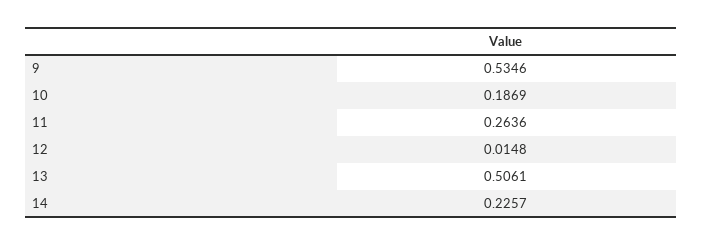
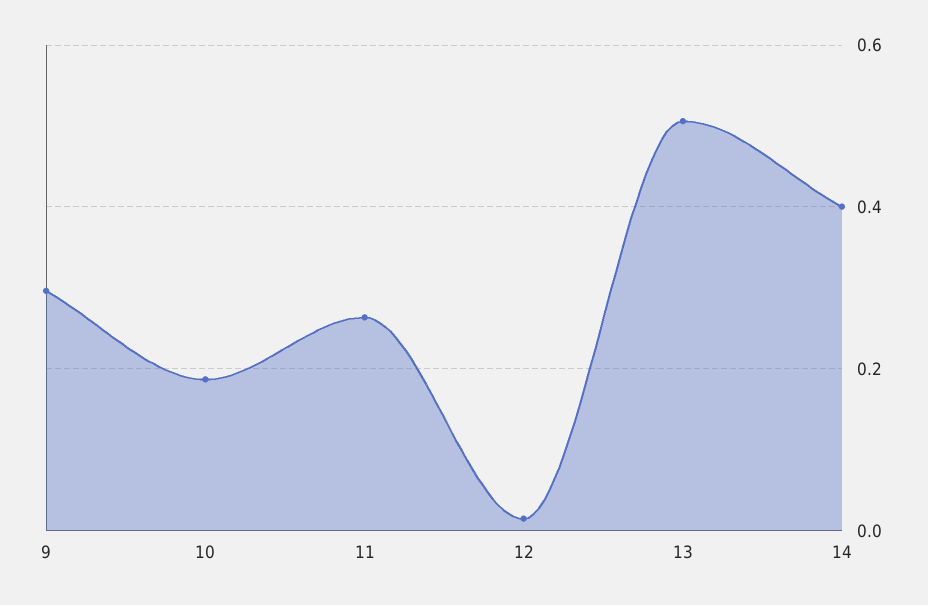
  {
-   "9": 0.5346,
+   "9": 0.3,
    "10": 0.1869,
    "11": 0.2636,
    "12": 0.0148,
    "13": 0.5061,
-   "14": 0.2257
+   "14": 0.4
  }

